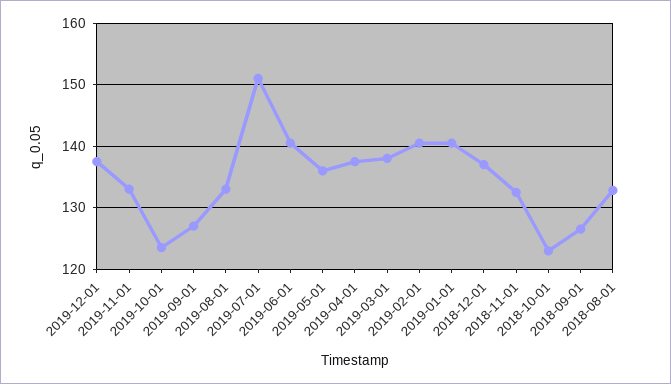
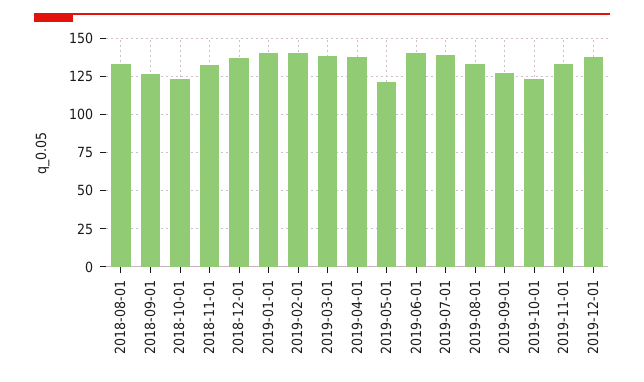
  {
    "2019-12-01": 138,
    "2019-11-01": 133,
    "2019-10-01": 124,
    "2019-09-01": 127,
    "2019-08-01": 133,
-   "2019-07-01": 151,
+   "2019-07-01": 140,
    "2019-06-01": 141,
-   "2019-05-01": 136,
+   "2019-05-01": 120,
    "2019-04-01": 138,
    "2019-03-01": 138,
    "2019-02-01": 141,
    "2019-01-01": 141,
    "2018-12-01": 137,
    "2018-11-01": 133,
    "2018-10-01": 123,
    "2018-09-01": 127,
    "2018-08-01": 133
  }

